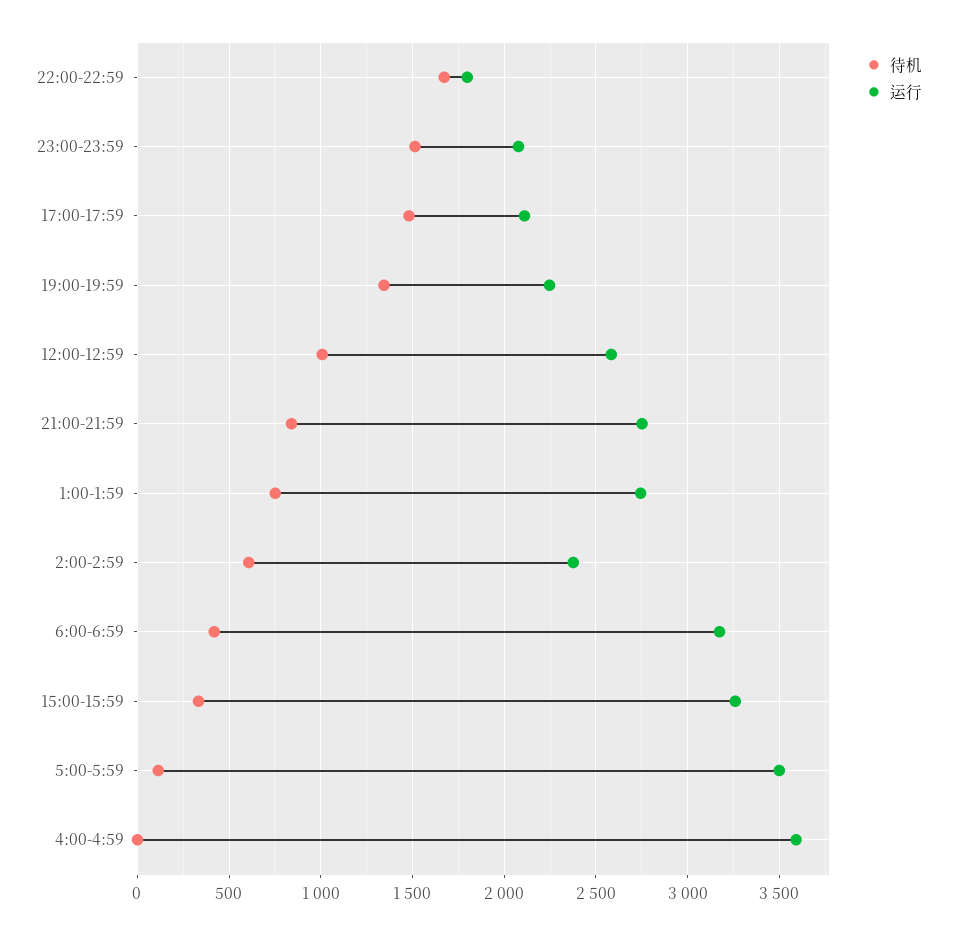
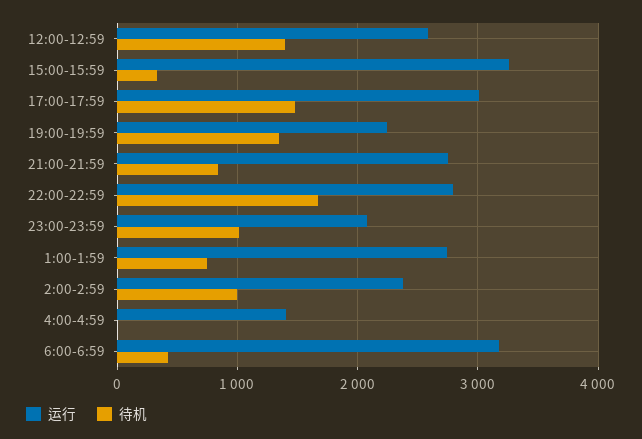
  {
    "待机": {
      "22:00-22:59": 1650,
-     "23:00-23:59": 1500,
+     "23:00-23:59": 1000,
      "17:00-17:59": 1500,
      "19:00-19:59": 1350,
-     "12:00-12:59": 1000,
+     "12:00-12:59": 1400,
      "21:00-21:59": 850,
      "1:00-1:59": 750,
-     "2:00-2:59": 600,
+     "2:00-2:59": 1000,
      "6:00-6:59": 400,
      "15:00-15:59": 350,
-     "5:00-5:59": 100,
      "4:00-4:59": 0
    },
    "运行": {
-     "22:00-22:59": 1800,
+     "22:00-22:59": 2800,
      "23:00-23:59": 2100,
-     "17:00-17:59": 2100,
+     "17:00-17:59": 3000,
      "19:00-19:59": 2250,
      "12:00-12:59": 2600,
      "21:00-21:59": 2750,
      "1:00-1:59": 2750,
      "2:00-2:59": 2400,
      "6:00-6:59": 3150,
      "15:00-15:59": 3250,
-     "5:00-5:59": 3500,
-     "4:00-4:59": 3600
+     "4:00-4:59": 1400
    }
  }

